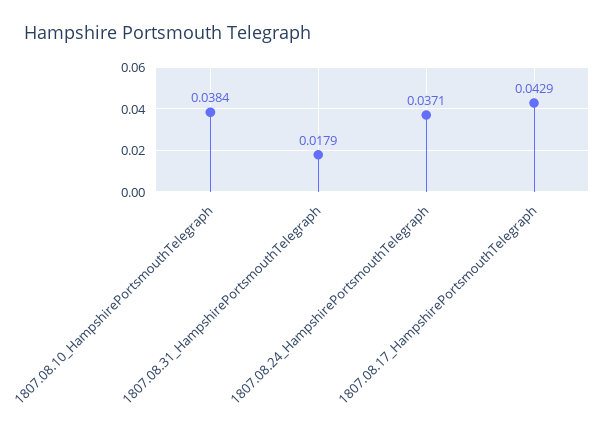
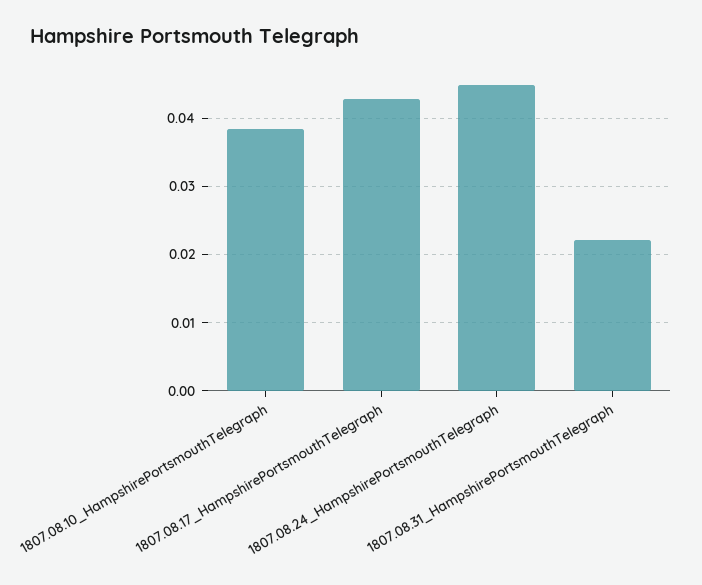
  {
    "1807.08.10_HampshirePortsmouthTelegraph": 0.0384,
-   "1807.08.31_HampshirePortsmouthTelegraph": 0.0179,
+   "1807.08.31_HampshirePortsmouthTelegraph": 0.022,
-   "1807.08.24_HampshirePortsmouthTelegraph": 0.0371,
+   "1807.08.24_HampshirePortsmouthTelegraph": 0.045,
    "1807.08.17_HampshirePortsmouthTelegraph": 0.0429
  }

